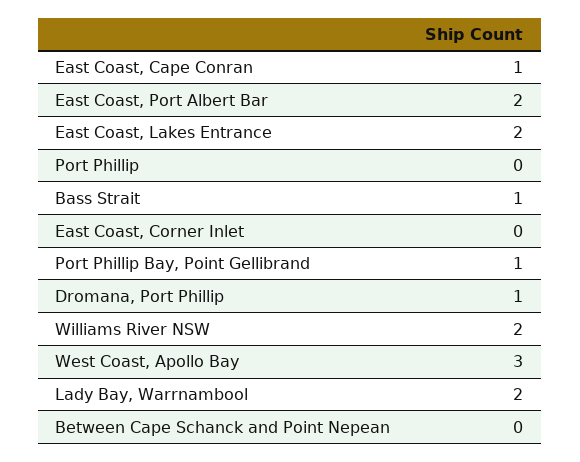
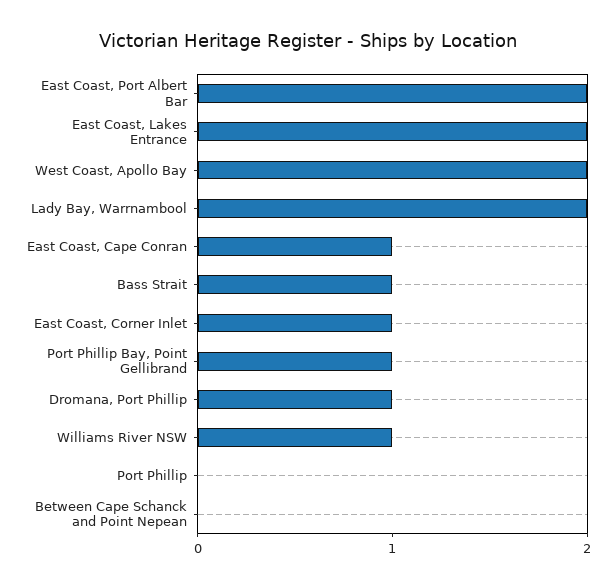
  {
    "East Coast, Cape Conran": 1,
    "East Coast, Port Albert Bar": 2,
    "East Coast, Lakes Entrance": 2,
    "Port Phillip": 0,
    "Bass Strait": 1,
-   "East Coast, Corner Inlet": 0,
+   "East Coast, Corner Inlet": 1,
    "Port Phillip Bay, Point Gellibrand": 1,
    "Dromana, Port Phillip": 1,
-   "Williams River NSW": 2,
+   "Williams River NSW": 1,
-   "West Coast, Apollo Bay": 3,
+   "West Coast, Apollo Bay": 2,
    "Lady Bay, Warrnambool": 2,
    "Between Cape Schanck and Point Nepean": 0
  }

